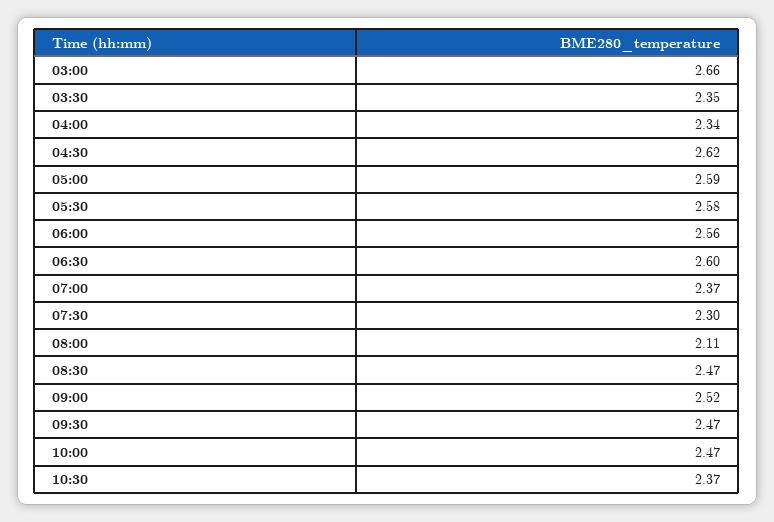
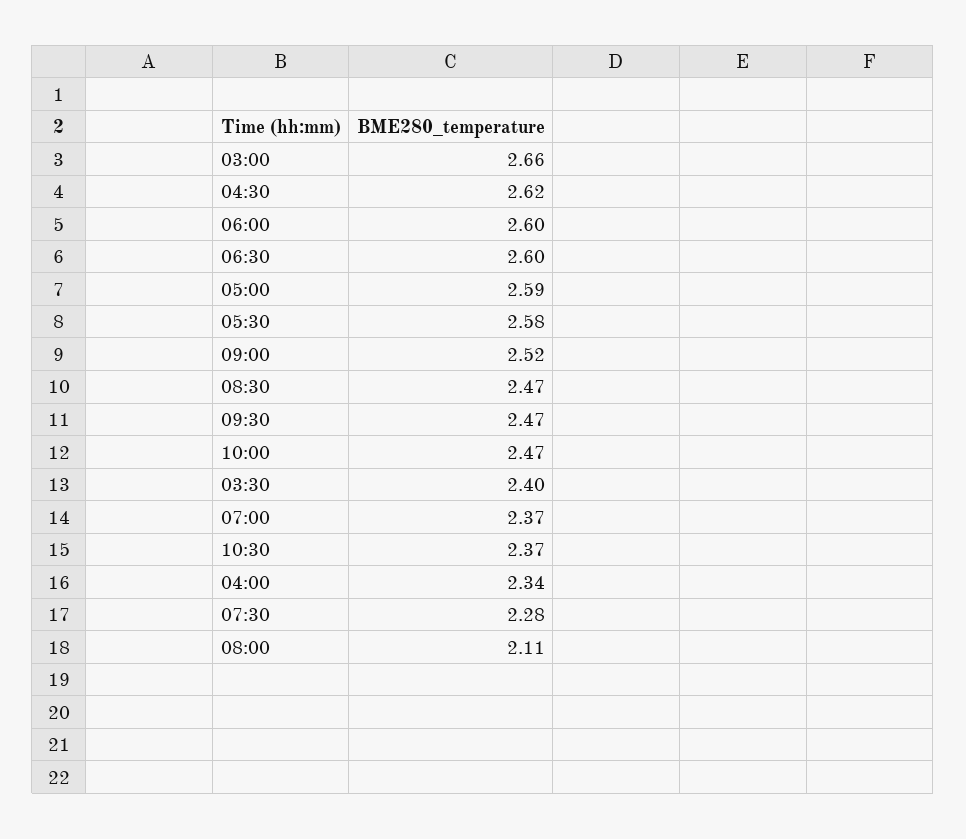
  {
    "03:00": 2.66,
-   "03:30": 2.35,
+   "03:30": 2.4,
    "04:00": 2.34,
    "04:30": 2.62,
    "05:00": 2.59,
    "05:30": 2.58,
-   "06:00": 2.56,
+   "06:00": 2.6,
    "06:30": 2.6,
    "07:00": 2.37,
-   "07:30": 2.3,
+   "07:30": 2.28,
    "08:00": 2.11,
    "08:30": 2.47,
    "09:00": 2.52,
    "09:30": 2.47,
    "10:00": 2.47,
    "10:30": 2.37
  }

